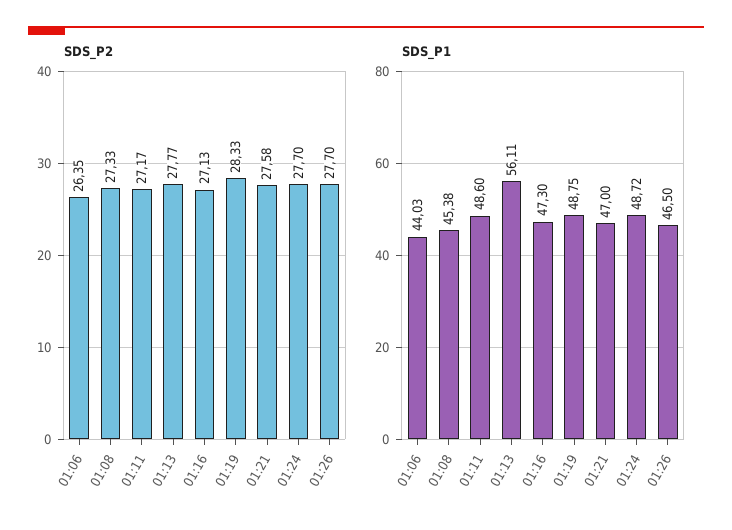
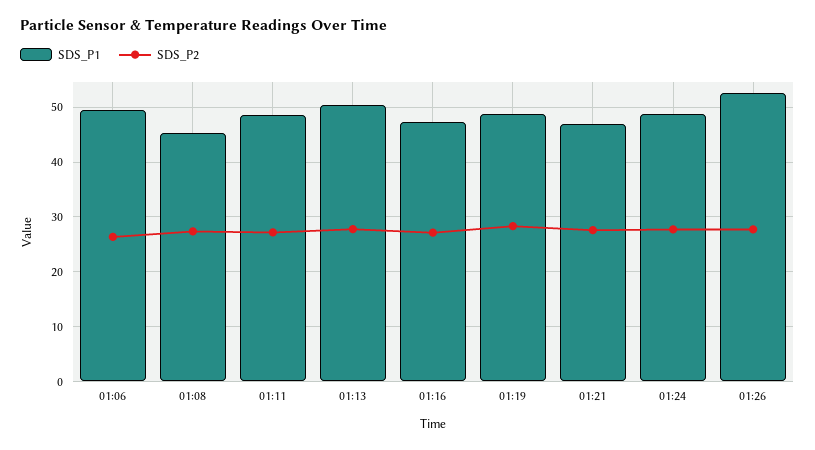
  {
    "SDS_P2": {
      "01:06": 26.35,
      "01:08": 27.33,
      "01:11": 27.17,
      "01:13": 27.77,
      "01:16": 27.13,
      "01:19": 28.33,
      "01:21": 27.58,
      "01:24": 27.7,
      "01:26": 27.7
    },
    "SDS_P1": {
-     "01:06": 44.03,
+     "01:06": 50,
      "01:08": 45.38,
      "01:11": 48.6,
-     "01:13": 56.11,
+     "01:13": 50,
      "01:16": 47.3,
      "01:19": 48.75,
      "01:21": 47,
      "01:24": 48.72,
-     "01:26": 46.5
+     "01:26": 52
    }
  }

